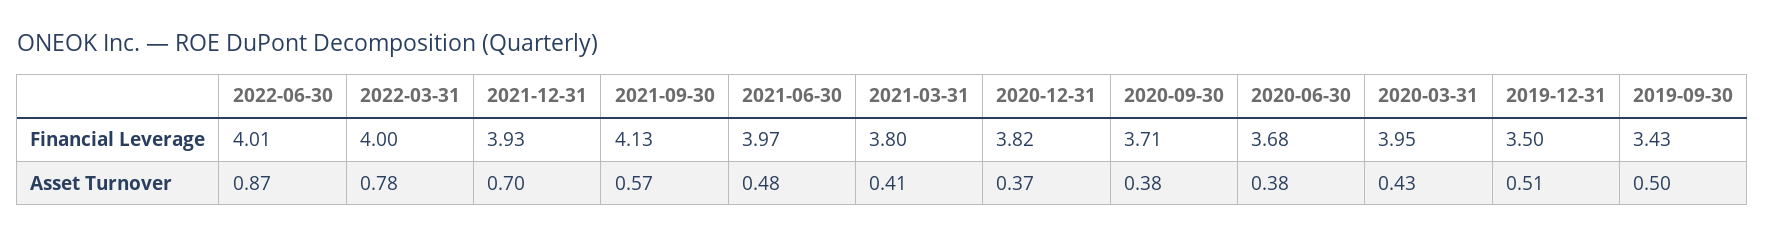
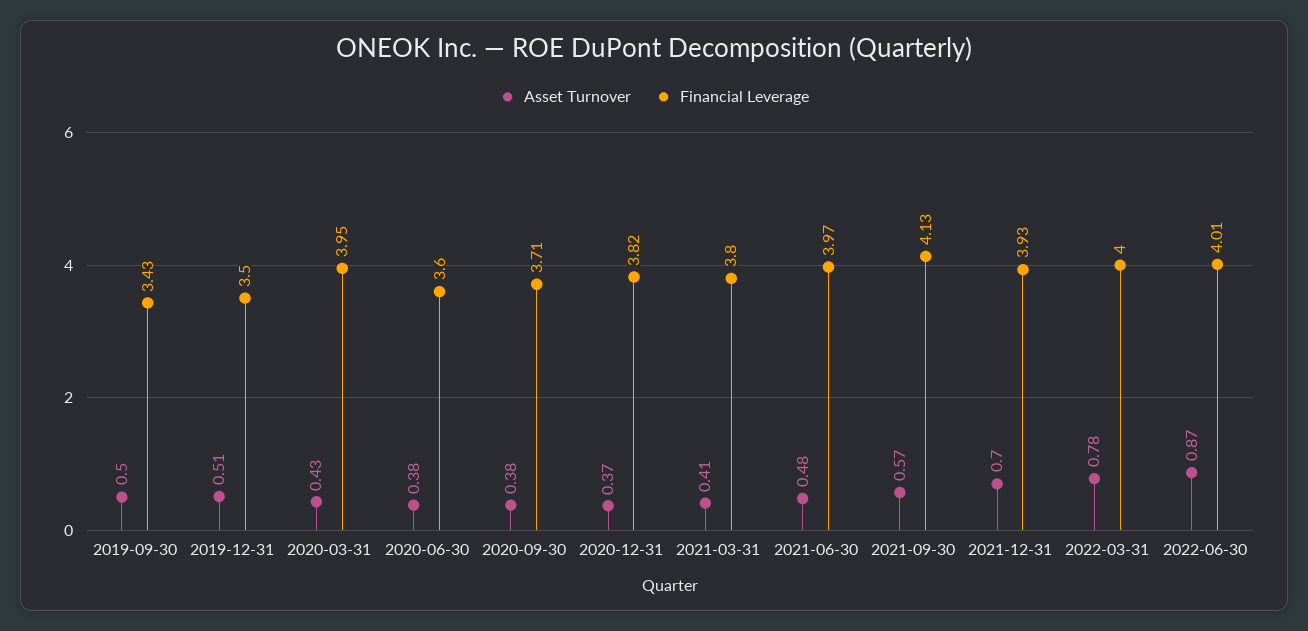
  {
    "Financial Leverage": {
      "2022-06-30": 4.01,
      "2022-03-31": 4,
      "2021-12-31": 3.93,
      "2021-09-30": 4.13,
      "2021-06-30": 3.97,
      "2021-03-31": 3.8,
      "2020-12-31": 3.82,
      "2020-09-30": 3.71,
-     "2020-06-30": 3.68,
+     "2020-06-30": 3.6,
      "2020-03-31": 3.95,
      "2019-12-31": 3.5,
      "2019-09-30": 3.43
    },
    "Asset Turnover": {
      "2022-06-30": 0.87,
      "2022-03-31": 0.78,
      "2021-12-31": 0.7,
      "2021-09-30": 0.57,
      "2021-06-30": 0.48,
      "2021-03-31": 0.41,
      "2020-12-31": 0.37,
      "2020-09-30": 0.38,
      "2020-06-30": 0.38,
      "2020-03-31": 0.43,
      "2019-12-31": 0.51,
      "2019-09-30": 0.5
    }
  }

